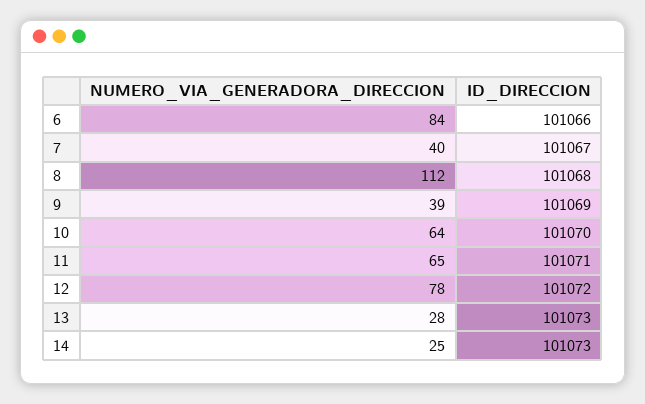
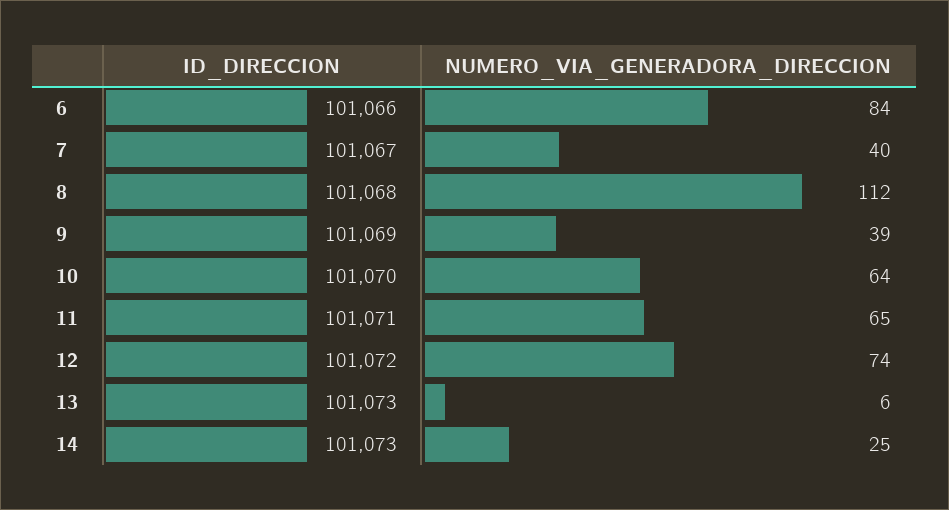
  {
    "NUMERO_VIA_GENERADORA_DIRECCION": {
      "6": 84,
      "7": 40,
      "8": 112,
      "9": 39,
      "10": 64,
      "11": 65,
-     "12": 78,
+     "12": 74,
-     "13": 28,
+     "13": 6,
      "14": 25
    },
    "ID_DIRECCION": {
      "6": 101066,
      "7": 101067,
      "8": 101068,
      "9": 101069,
      "10": 101070,
      "11": 101071,
      "12": 101072,
      "13": 101073,
      "14": 101073
    }
  }

